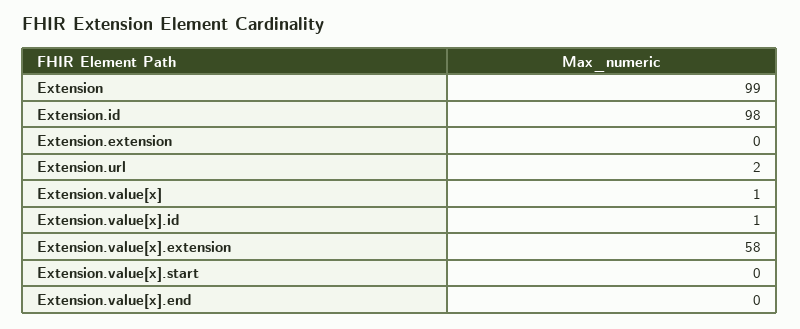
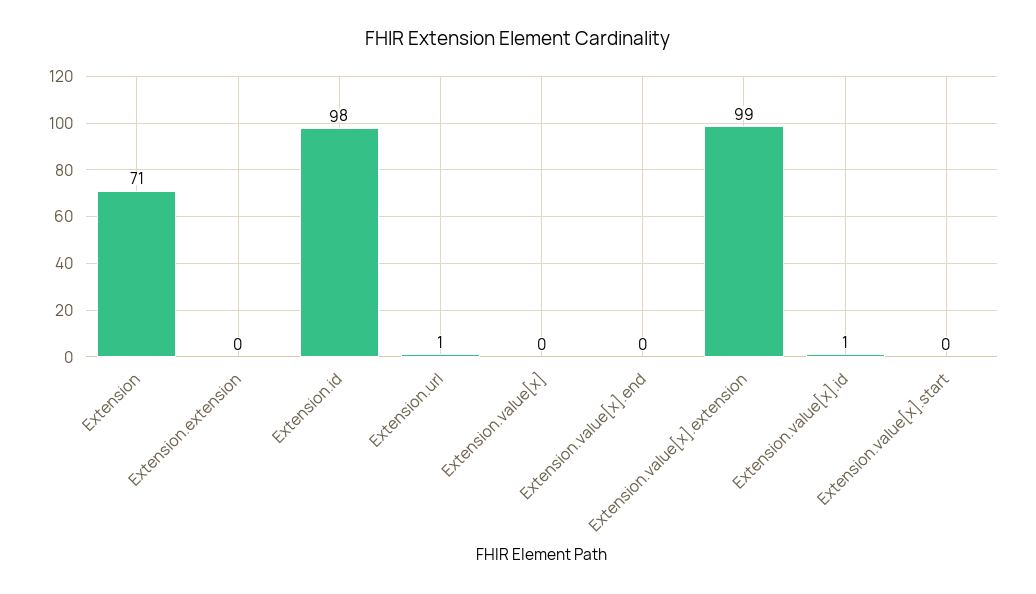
  {
-   "Extension": 99,
+   "Extension": 71,
    "Extension.id": 98,
    "Extension.extension": 0,
-   "Extension.url": 2,
+   "Extension.url": 1,
-   "Extension.value[x]": 1,
+   "Extension.value[x]": 0,
    "Extension.value[x].id": 1,
-   "Extension.value[x].extension": 58,
+   "Extension.value[x].extension": 99,
    "Extension.value[x].start": 0,
    "Extension.value[x].end": 0
  }

